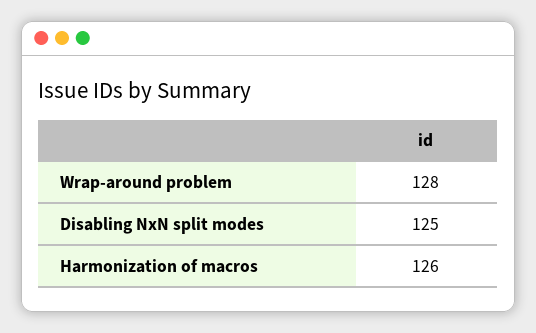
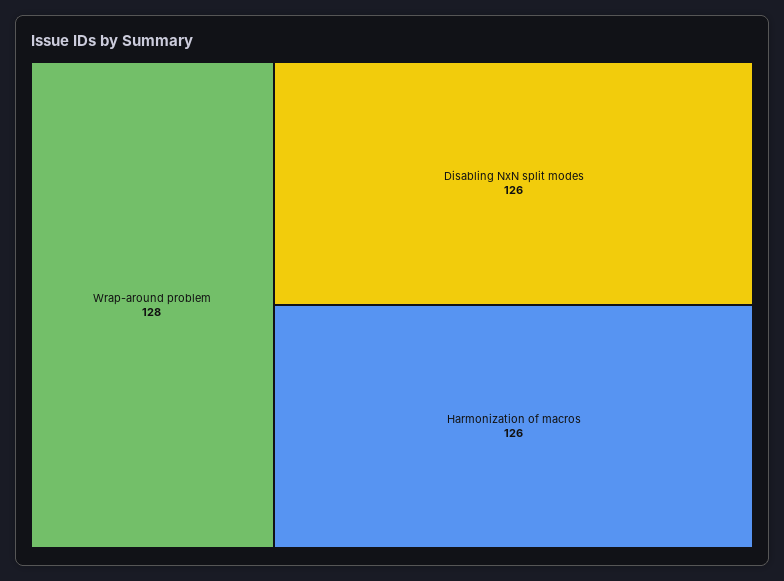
  {
    "Wrap-around problem": 128,
-   "Disabling NxN split modes": 125,
+   "Disabling NxN split modes": 126,
    "Harmonization of macros": 126
  }

